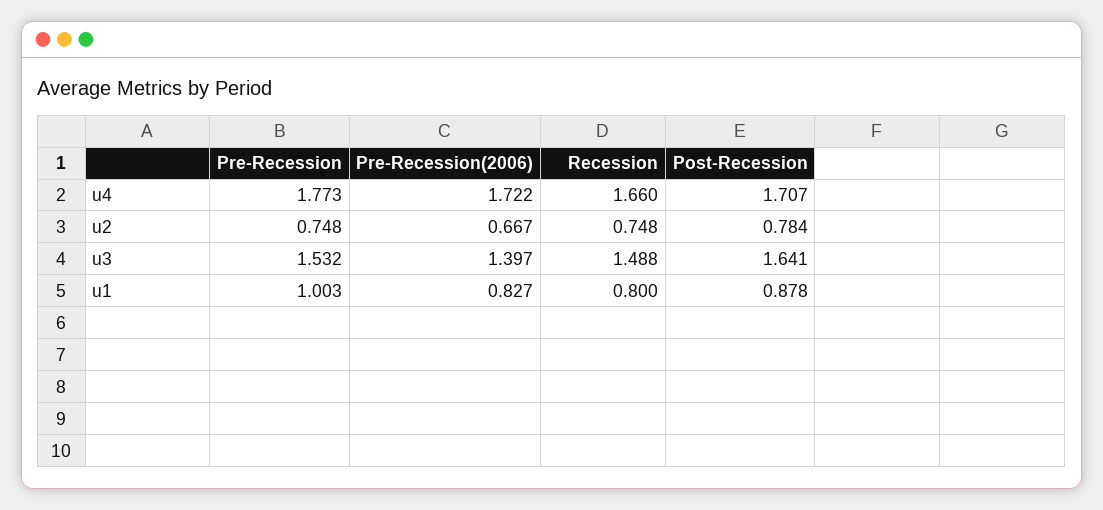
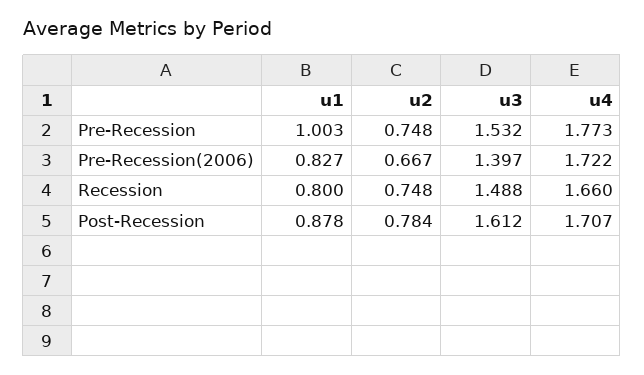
  {
    "Pre-Recession": {
      "u4": 1.773,
      "u2": 0.748,
      "u3": 1.532,
      "u1": 1.003
    },
    "Pre-Recession(2006)": {
      "u4": 1.722,
      "u2": 0.667,
      "u3": 1.397,
      "u1": 0.827
    },
    "Recession": {
      "u4": 1.66,
      "u2": 0.748,
      "u3": 1.488,
      "u1": 0.8
    },
    "Post-Recession": {
      "u4": 1.707,
      "u2": 0.784,
-     "u3": 1.641,
+     "u3": 1.612,
      "u1": 0.878
    }
  }

